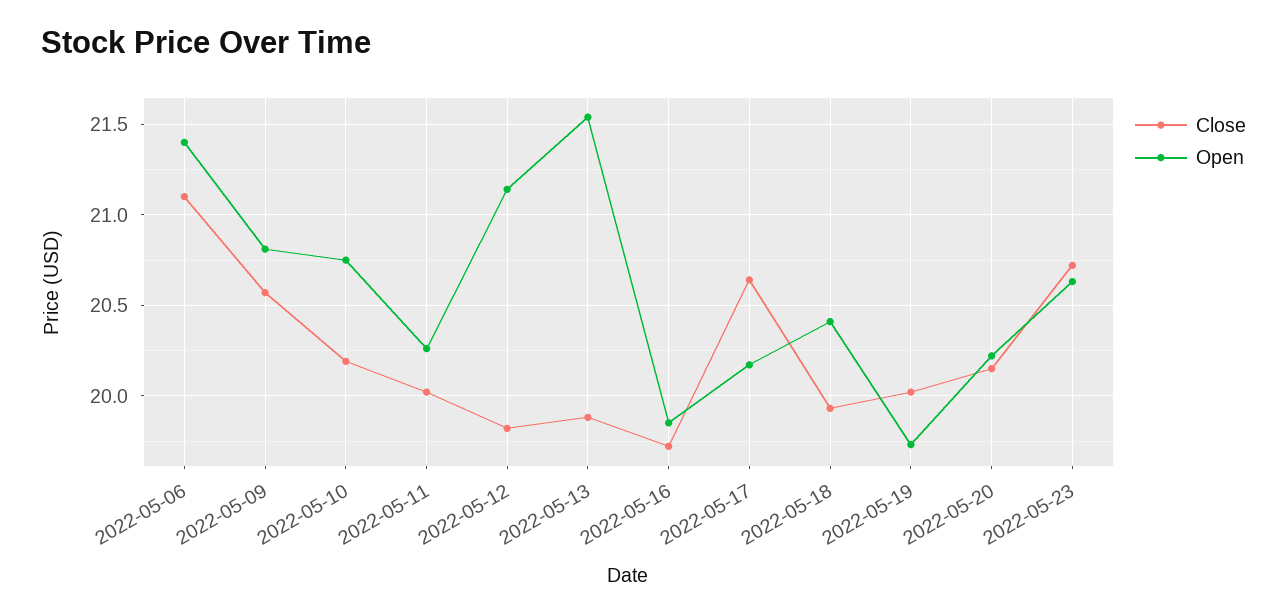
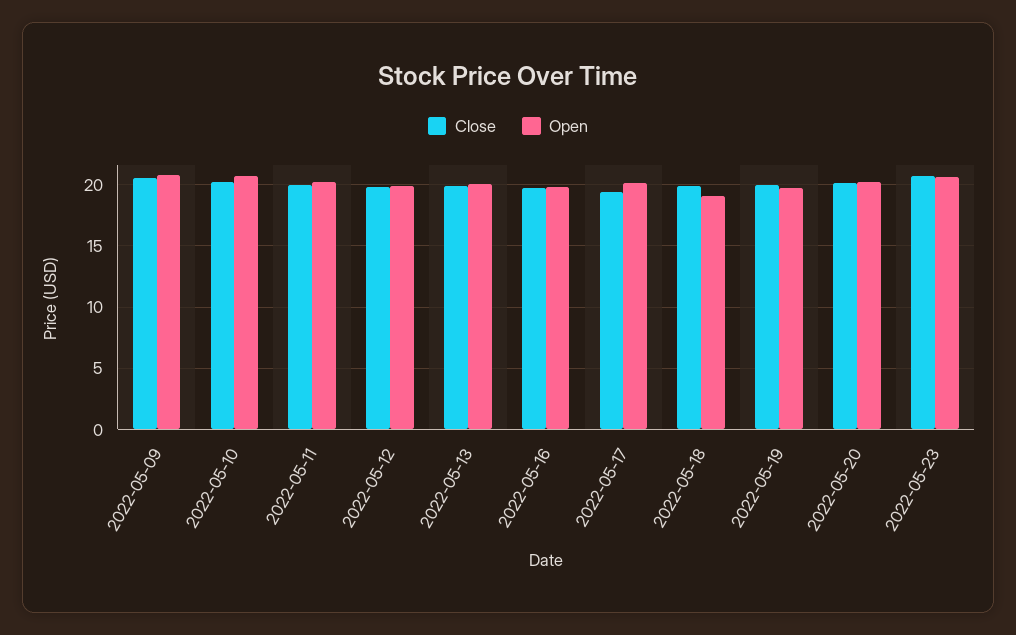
  {
    "Close": {
-     "2022-05-06": 21.1,
      "2022-05-09": 20.55,
      "2022-05-10": 20.2,
      "2022-05-11": 20,
      "2022-05-12": 19.8,
      "2022-05-13": 19.9,
      "2022-05-16": 19.7,
-     "2022-05-17": 20.65,
+     "2022-05-17": 19.5,
      "2022-05-18": 19.95,
      "2022-05-19": 20,
      "2022-05-20": 20.15,
      "2022-05-23": 20.7
    },
    "Open": {
-     "2022-05-06": 21.4,
      "2022-05-09": 20.8,
      "2022-05-10": 20.75,
      "2022-05-11": 20.25,
-     "2022-05-12": 21.15,
+     "2022-05-12": 20,
-     "2022-05-13": 21.55,
+     "2022-05-13": 20,
      "2022-05-16": 19.85,
      "2022-05-17": 20.15,
-     "2022-05-18": 20.4,
+     "2022-05-18": 19,
      "2022-05-19": 19.75,
      "2022-05-20": 20.2,
      "2022-05-23": 20.65
    }
  }

